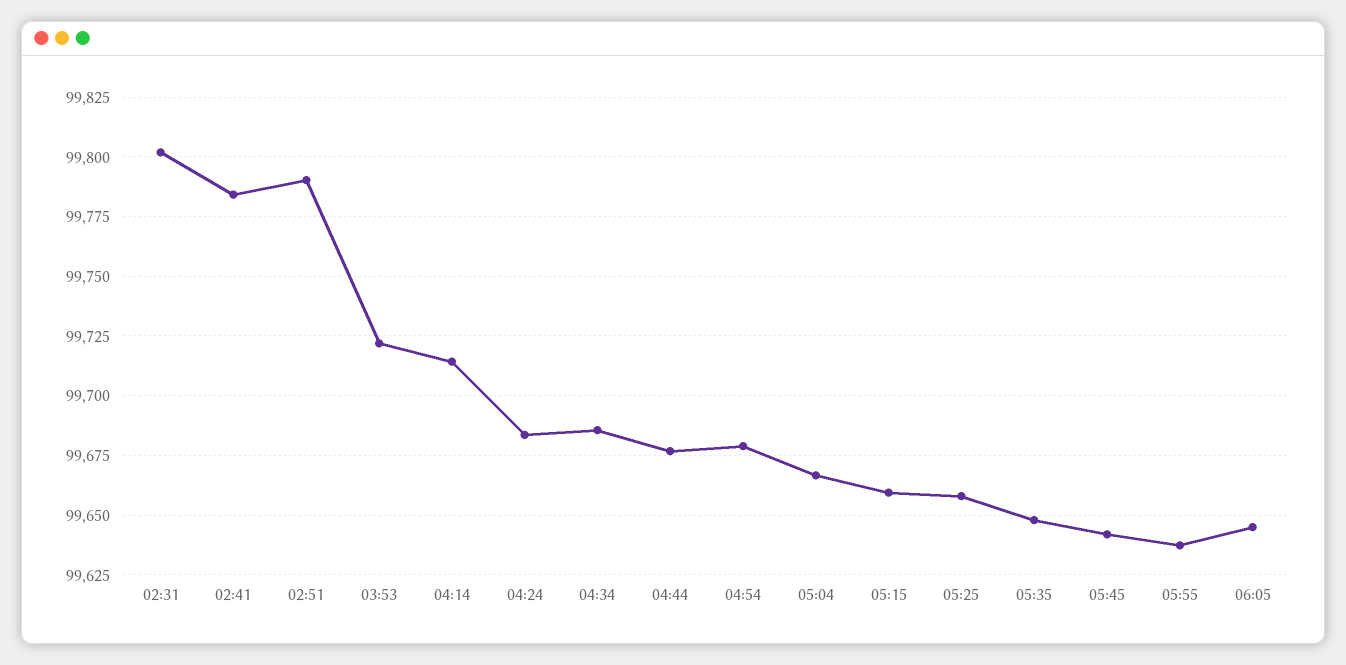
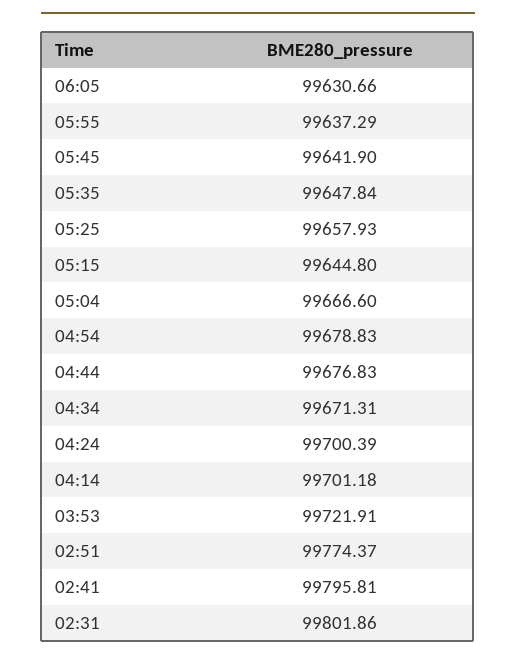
  {
    "02:31": 99801.86,
-   "02:41": 99785,
+   "02:41": 99795.81,
-   "02:51": 99790,
+   "02:51": 99774.37,
    "03:53": 99721.91,
-   "04:14": 99715,
+   "04:14": 99701.18,
-   "04:24": 99685,
+   "04:24": 99700.39,
-   "04:34": 99685,
+   "04:34": 99671.31,
    "04:44": 99676.83,
    "04:54": 99678.83,
    "05:04": 99666.6,
-   "05:15": 99660,
+   "05:15": 99644.8,
    "05:25": 99657.93,
    "05:35": 99647.84,
    "05:45": 99641.9,
    "05:55": 99637.29,
-   "06:05": 99645
+   "06:05": 99630.66
  }

